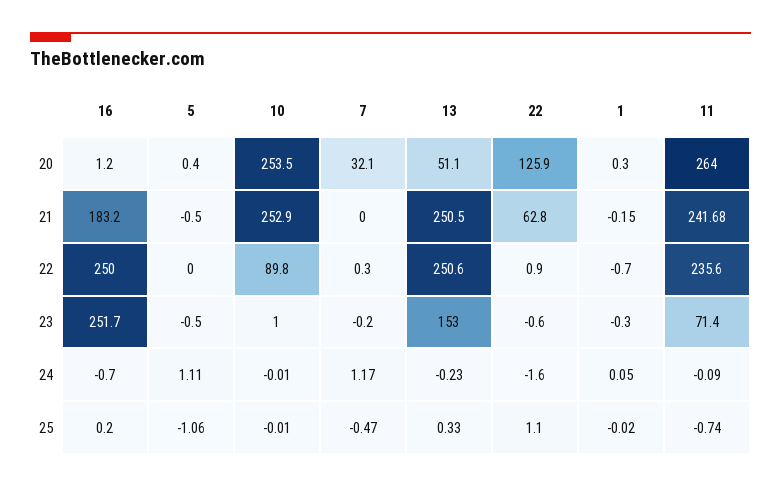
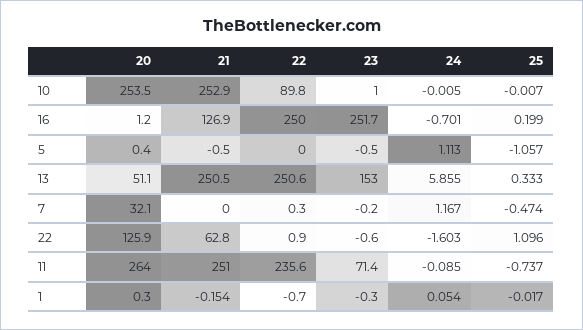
  {
    "16": {
      "20": 1.2,
-     "21": 183.2,
+     "21": 126.9,
      "22": 250,
      "23": 251.7,
      "24": -0.701,
      "25": 0.199
    },
    "5": {
      "20": 0.4,
      "21": -0.5,
      "22": 0,
      "23": -0.5,
      "24": 1.113,
      "25": -1.057
    },
    "10": {
      "20": 253.5,
      "21": 252.9,
      "22": 89.8,
      "23": 1,
      "24": -0.005,
      "25": -0.007
    },
    "7": {
      "20": 32.1,
      "21": 0,
      "22": 0.3,
      "23": -0.2,
      "24": 1.167,
      "25": -0.474
    },
    "13": {
      "20": 51.1,
      "21": 250.5,
      "22": 250.6,
      "23": 153,
-     "24": -0.23,
+     "24": 5.855,
      "25": 0.333
    },
    "22": {
      "20": 125.9,
      "21": 62.8,
      "22": 0.9,
      "23": -0.6,
      "24": -1.603,
      "25": 1.096
    },
    "1": {
      "20": 0.3,
      "21": -0.154,
      "22": -0.7,
      "23": -0.3,
      "24": 0.054,
      "25": -0.017
    },
    "11": {
      "20": 264,
-     "21": 241.68,
+     "21": 251,
      "22": 235.6,
      "23": 71.4,
      "24": -0.085,
      "25": -0.737
    }
  }

